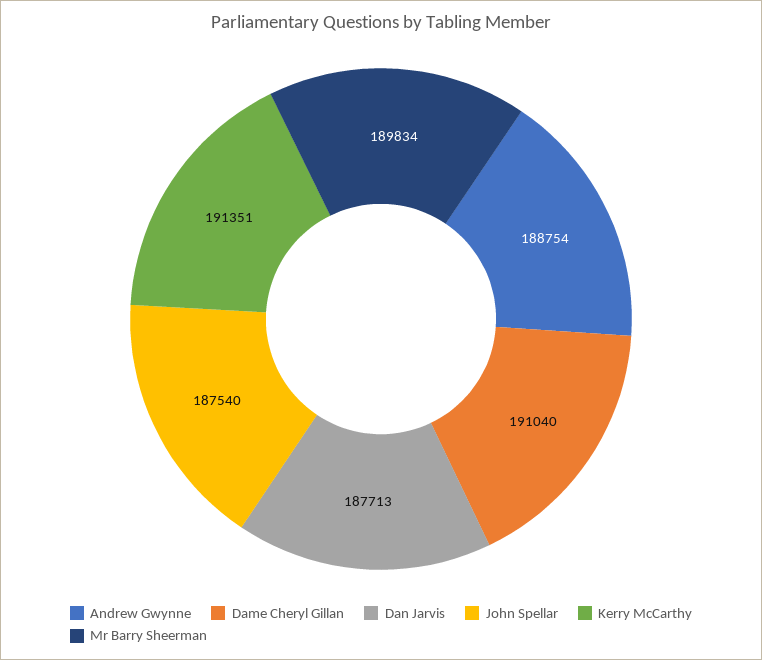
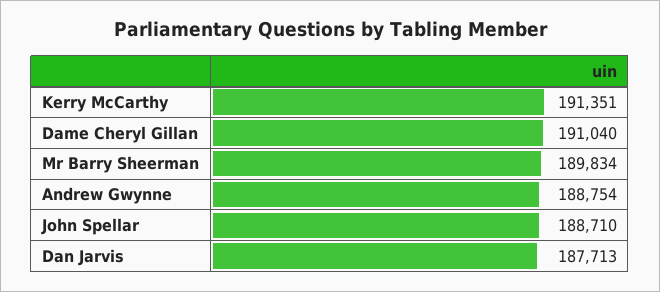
  {
    "Andrew Gwynne": 188754,
    "Dame Cheryl Gillan": 191040,
    "Dan Jarvis": 187713,
-   "John Spellar": 187540,
+   "John Spellar": 188710,
    "Kerry McCarthy": 191351,
    "Mr Barry Sheerman": 189834
  }

